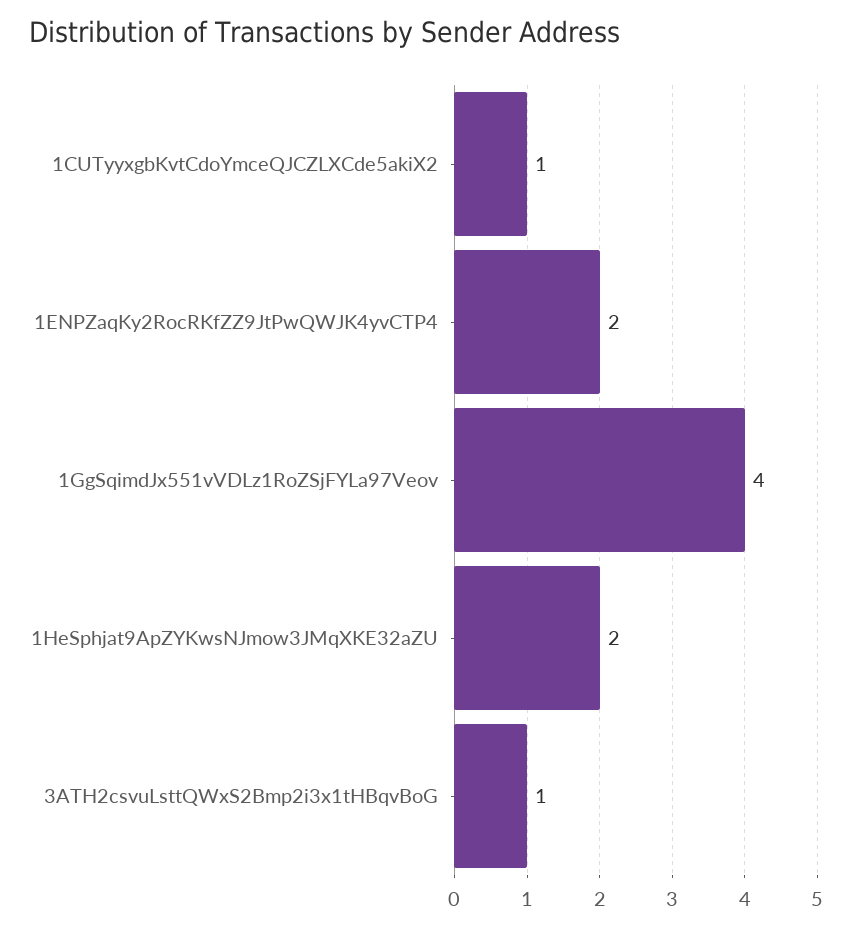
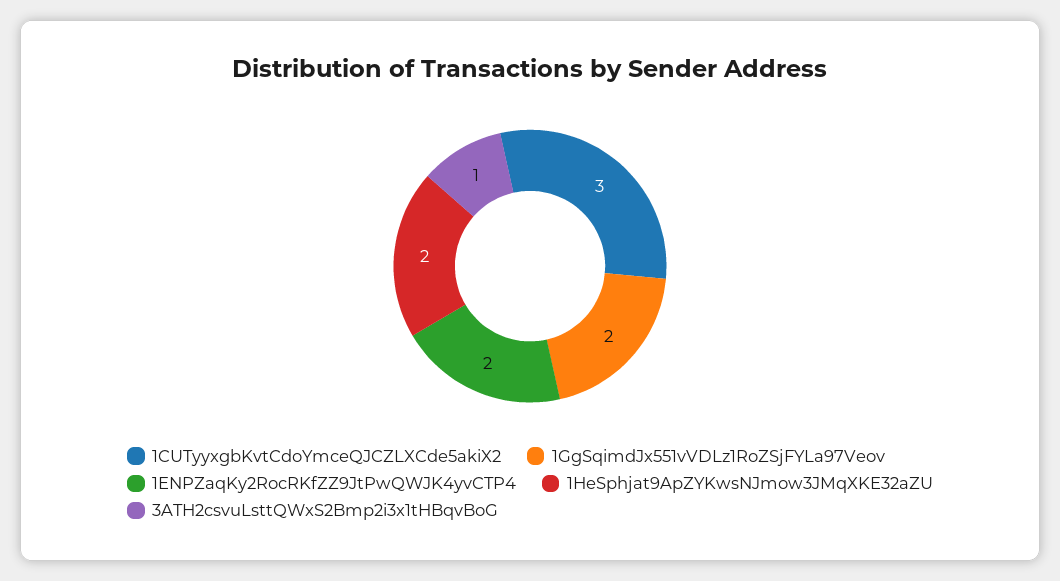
  {
-   "1CUTyyxgbKvtCdoYmceQJCZLXCde5akiX2": 1,
+   "1CUTyyxgbKvtCdoYmceQJCZLXCde5akiX2": 3,
    "1ENPZaqKy2RocRKfZZ9JtPwQWJK4yvCTP4": 2,
-   "1GgSqimdJx551vVDLz1RoZSjFYLa97Veov": 4,
+   "1GgSqimdJx551vVDLz1RoZSjFYLa97Veov": 2,
    "1HeSphjat9ApZYKwsNJmow3JMqXKE32aZU": 2,
    "3ATH2csvuLsttQWxS2Bmp2i3x1tHBqvBoG": 1
  }

